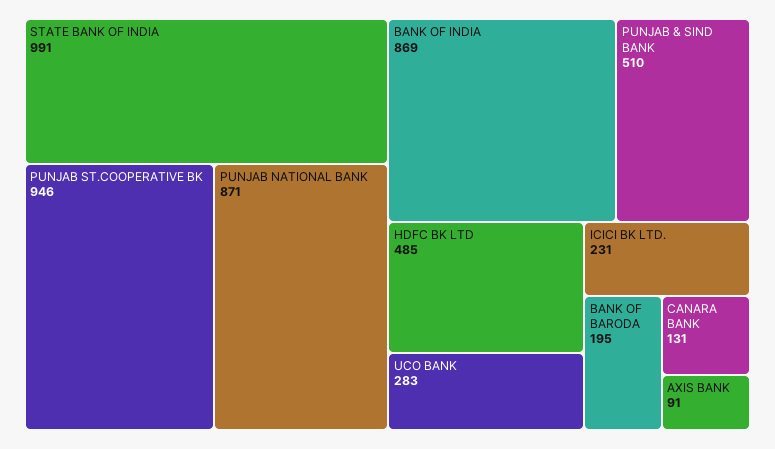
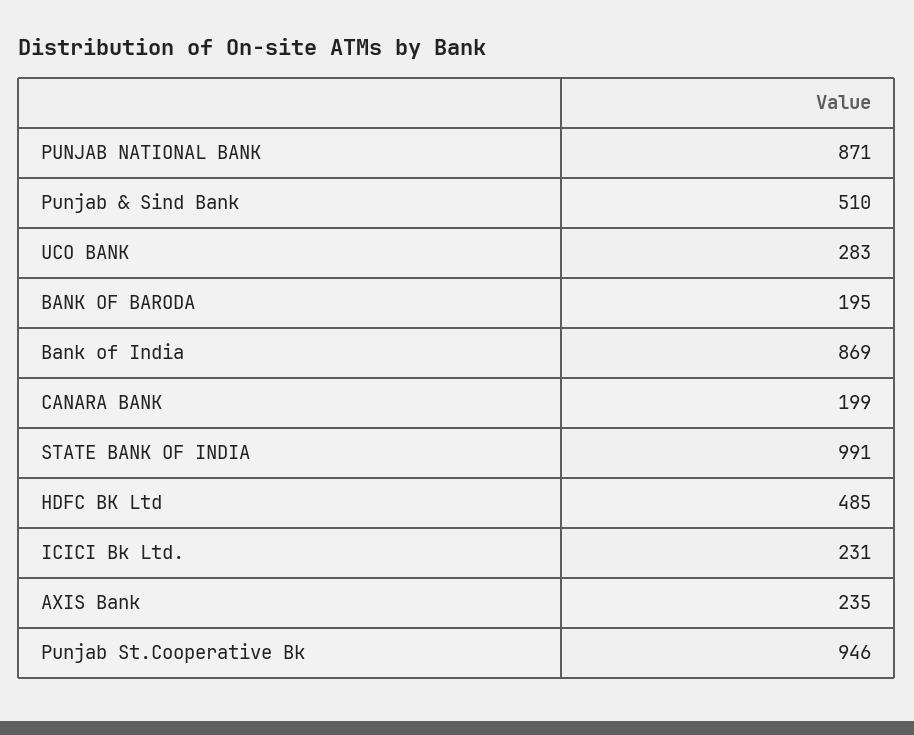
  {
    "STATE BANK OF INDIA": 991,
    "PUNJAB ST.COOPERATIVE BK": 946,
    "PUNJAB NATIONAL BANK": 871,
    "BANK OF INDIA": 869,
    "PUNJAB & SIND BANK": 510,
    "HDFC BK LTD": 485,
    "UCO BANK": 283,
    "ICICI BK LTD.": 231,
    "BANK OF BARODA": 195,
-   "CANARA BANK": 131,
+   "CANARA BANK": 199,
-   "AXIS BANK": 91
+   "AXIS BANK": 235
  }

